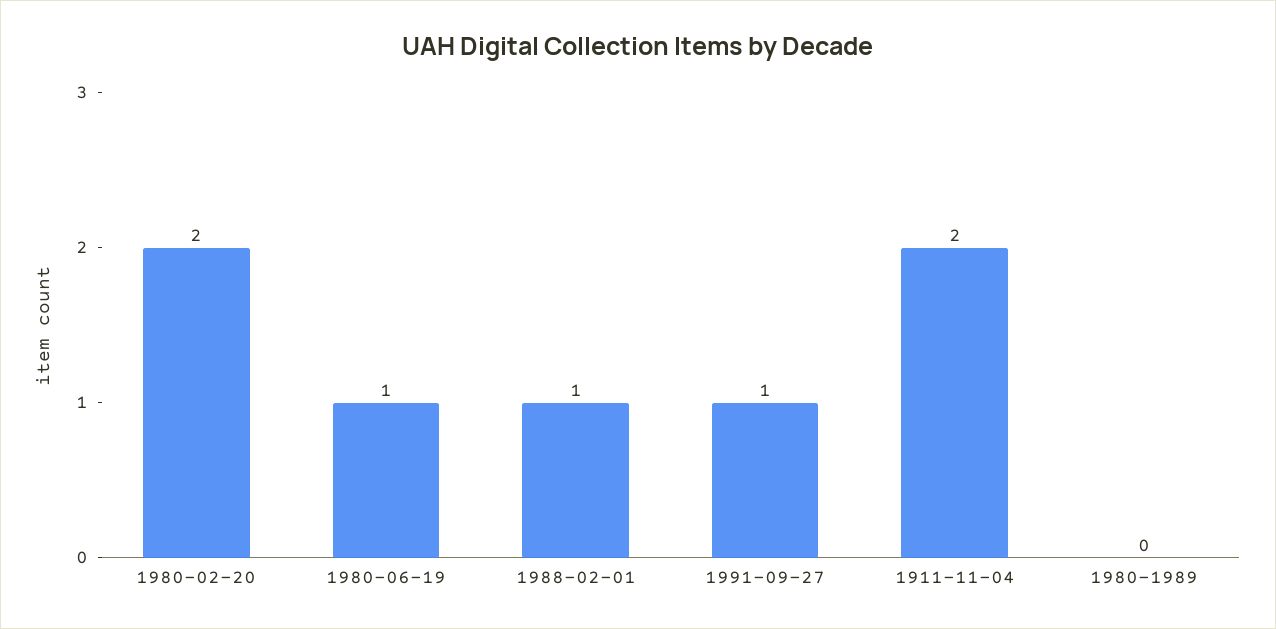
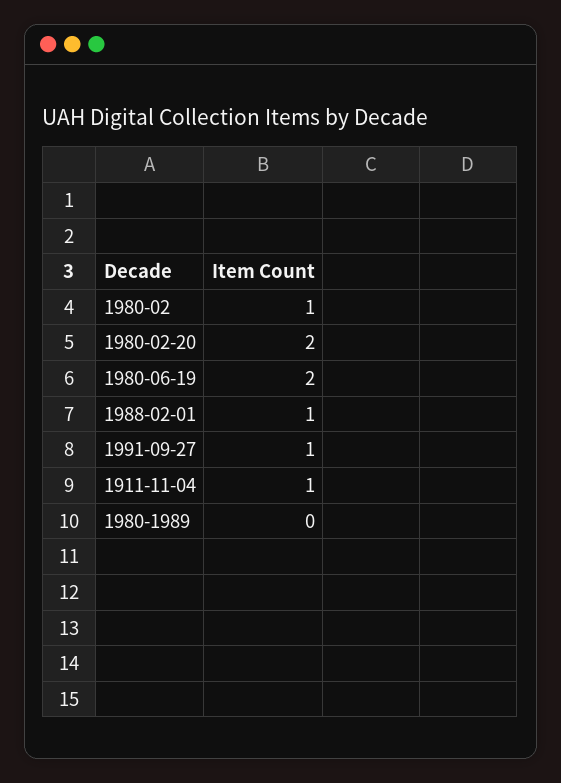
  {
    "1980-02-20": 2,
-   "1980-06-19": 1,
+   "1980-06-19": 2,
    "1988-02-01": 1,
    "1991-09-27": 1,
-   "1911-11-04": 2,
+   "1911-11-04": 1,
-   "1980-1989": 0
+   "1980-1989": 0,
+   "1980-02": 1
  }

